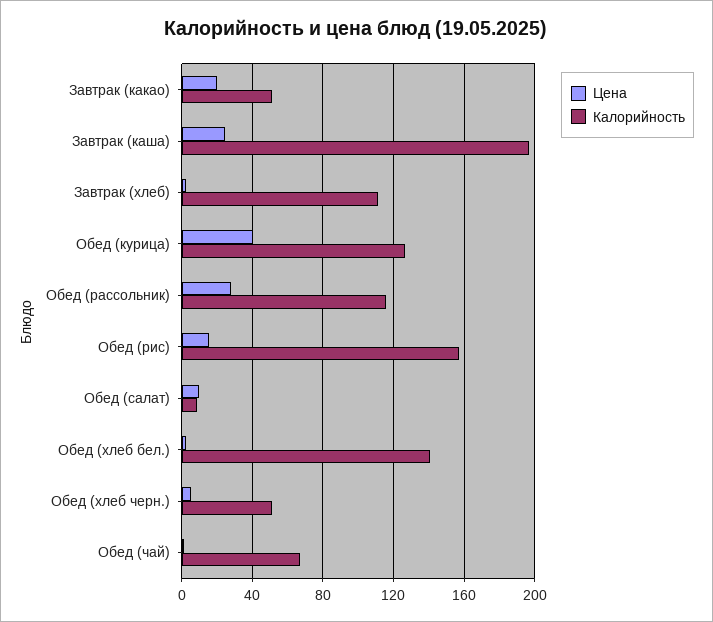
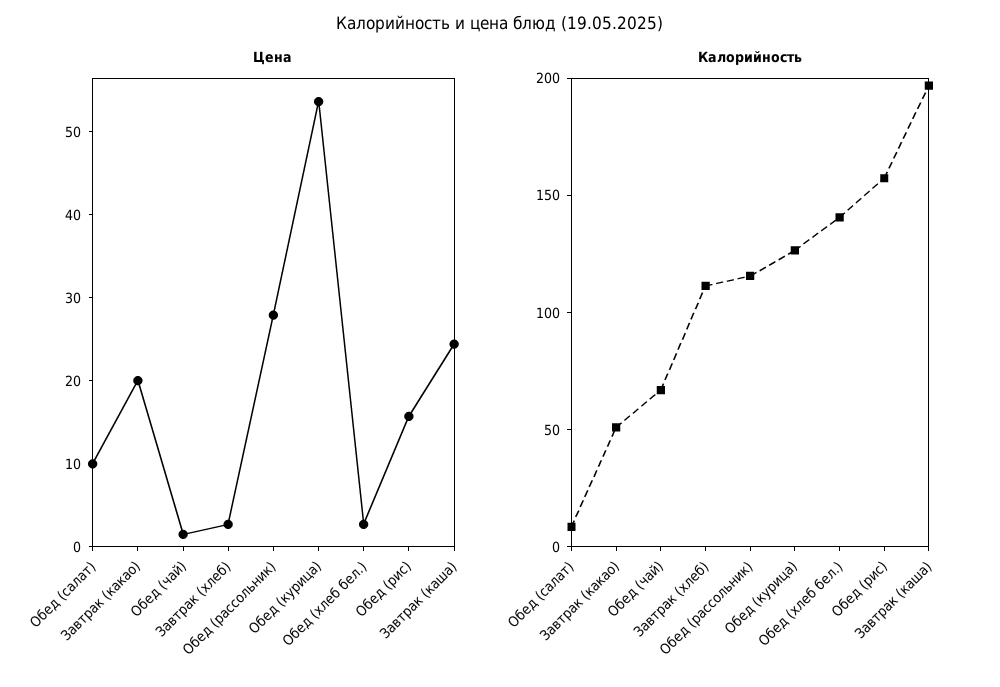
  {
    "Цена": {
      "Завтрак (какао)": 20,
      "Завтрак (каша)": 24,
      "Завтрак (хлеб)": 2,
-     "Обед (курица)": 40,
+     "Обед (курица)": 54,
      "Обед (рассольник)": 28,
      "Обед (рис)": 16,
      "Обед (салат)": 10,
      "Обед (хлеб бел.)": 2,
-     "Обед (хлеб черн.)": 5,
      "Обед (чай)": 2
    },
    "Калорийность": {
      "Завтрак (какао)": 50,
      "Завтрак (каша)": 195,
      "Завтрак (хлеб)": 110,
      "Обед (курица)": 125,
      "Обед (рассольник)": 115,
      "Обед (рис)": 155,
      "Обед (салат)": 10,
      "Обед (хлеб бел.)": 140,
-     "Обед (хлеб черн.)": 50,
      "Обед (чай)": 65
    }
  }

